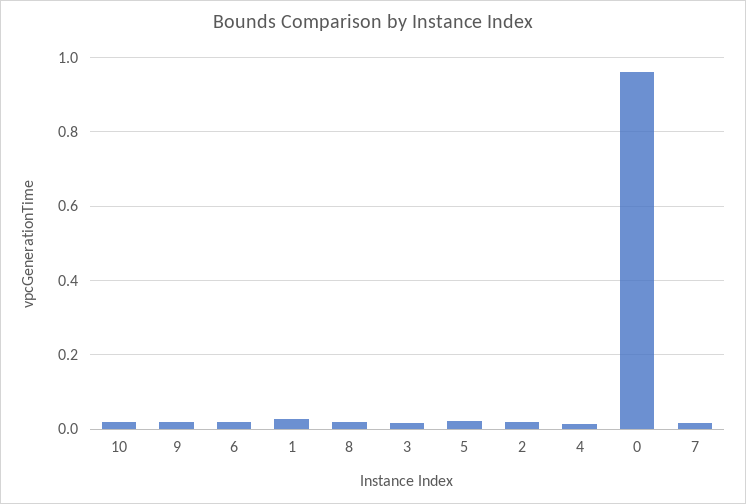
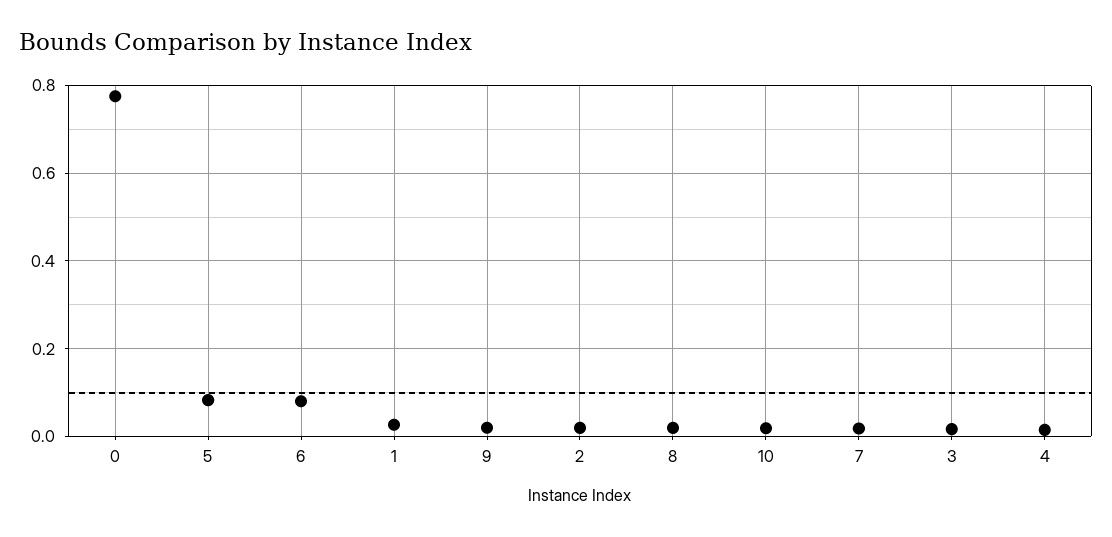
  {
    "10": 0.02,
    "9": 0.02,
-   "6": 0.02,
+   "6": 0.08,
    "1": 0.02,
    "8": 0.02,
    "3": 0.02,
-   "5": 0.02,
+   "5": 0.08,
    "2": 0.02,
    "4": 0.02,
-   "0": 0.96,
+   "0": 0.78,
    "7": 0.02
  }

